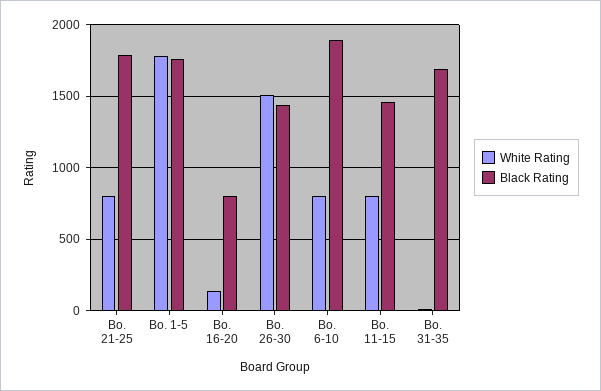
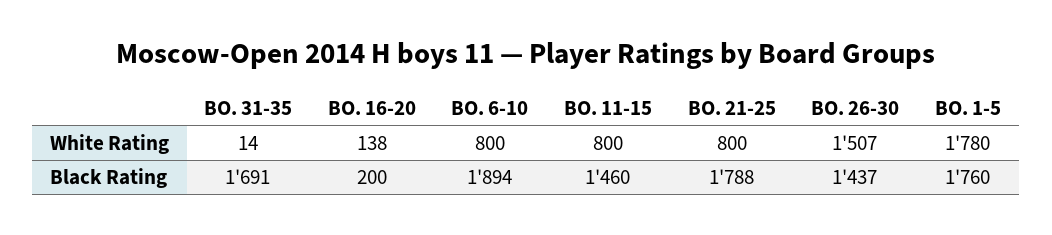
  {
    "White Rating": {
      "Bo. 21-25": 800,
      "Bo. 1-5": 1780,
      "Bo. 16-20": 138,
      "Bo. 26-30": 1507,
      "Bo. 6-10": 800,
      "Bo. 11-15": 800,
      "Bo. 31-35": 14
    },
    "Black Rating": {
      "Bo. 21-25": 1788,
      "Bo. 1-5": 1760,
-     "Bo. 16-20": 800,
+     "Bo. 16-20": 200,
      "Bo. 26-30": 1437,
      "Bo. 6-10": 1894,
      "Bo. 11-15": 1460,
      "Bo. 31-35": 1691
    }
  }

